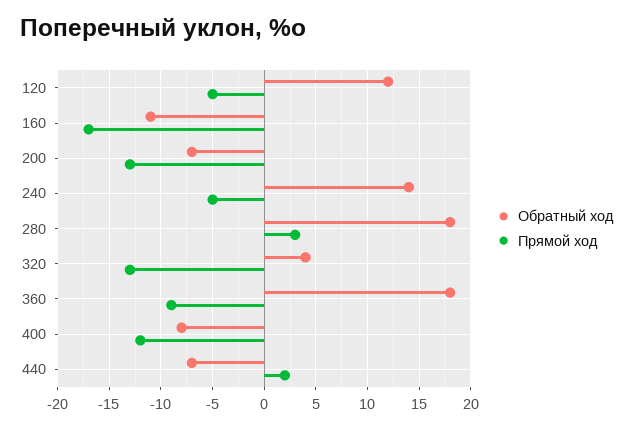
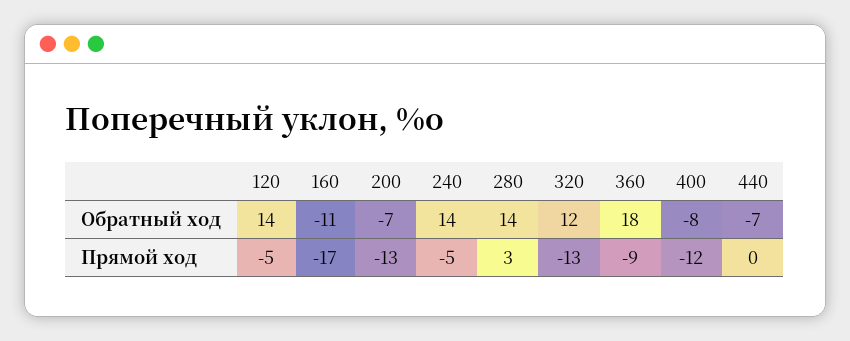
  {
    "Обратный ход": {
-     "120": 12,
+     "120": 14,
      "160": -11,
      "200": -7,
      "240": 14,
-     "280": 18,
+     "280": 14,
-     "320": 4,
+     "320": 12,
      "360": 18,
      "400": -8,
      "440": -7
    },
    "Прямой ход": {
      "120": -5,
      "160": -17,
      "200": -13,
      "240": -5,
      "280": 3,
      "320": -13,
      "360": -9,
      "400": -12,
-     "440": 2
+     "440": 0
    }
  }

